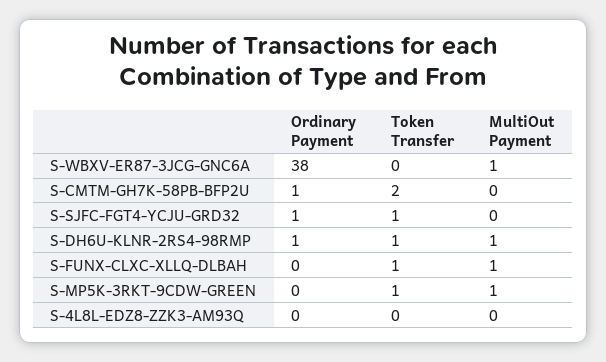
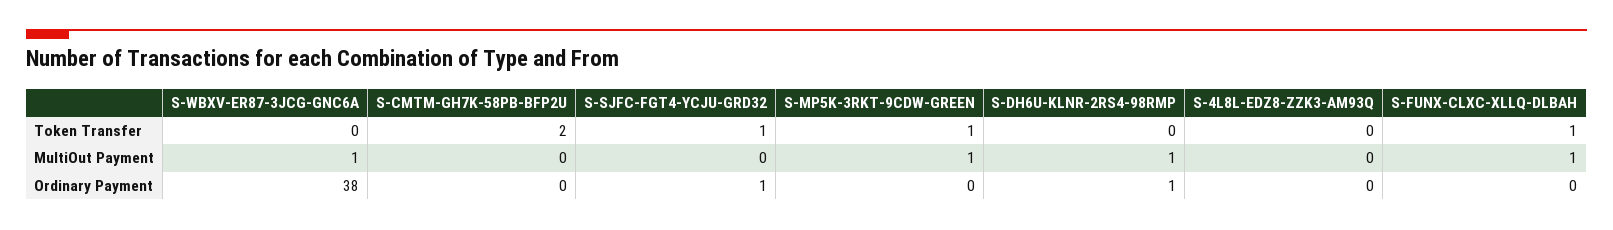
  {
    "Ordinary Payment": {
      "S-WBXV-ER87-3JCG-GNC6A": 38,
-     "S-CMTM-GH7K-58PB-BFP2U": 1,
+     "S-CMTM-GH7K-58PB-BFP2U": 0,
      "S-SJFC-FGT4-YCJU-GRD32": 1,
      "S-DH6U-KLNR-2RS4-98RMP": 1,
      "S-FUNX-CLXC-XLLQ-DLBAH": 0,
      "S-MP5K-3RKT-9CDW-GREEN": 0,
      "S-4L8L-EDZ8-ZZK3-AM93Q": 0
    },
    "Token Transfer": {
      "S-WBXV-ER87-3JCG-GNC6A": 0,
      "S-CMTM-GH7K-58PB-BFP2U": 2,
      "S-SJFC-FGT4-YCJU-GRD32": 1,
-     "S-DH6U-KLNR-2RS4-98RMP": 1,
+     "S-DH6U-KLNR-2RS4-98RMP": 0,
      "S-FUNX-CLXC-XLLQ-DLBAH": 1,
      "S-MP5K-3RKT-9CDW-GREEN": 1,
      "S-4L8L-EDZ8-ZZK3-AM93Q": 0
    },
    "MultiOut Payment": {
      "S-WBXV-ER87-3JCG-GNC6A": 1,
      "S-CMTM-GH7K-58PB-BFP2U": 0,
      "S-SJFC-FGT4-YCJU-GRD32": 0,
      "S-DH6U-KLNR-2RS4-98RMP": 1,
      "S-FUNX-CLXC-XLLQ-DLBAH": 1,
      "S-MP5K-3RKT-9CDW-GREEN": 1,
      "S-4L8L-EDZ8-ZZK3-AM93Q": 0
    }
  }

